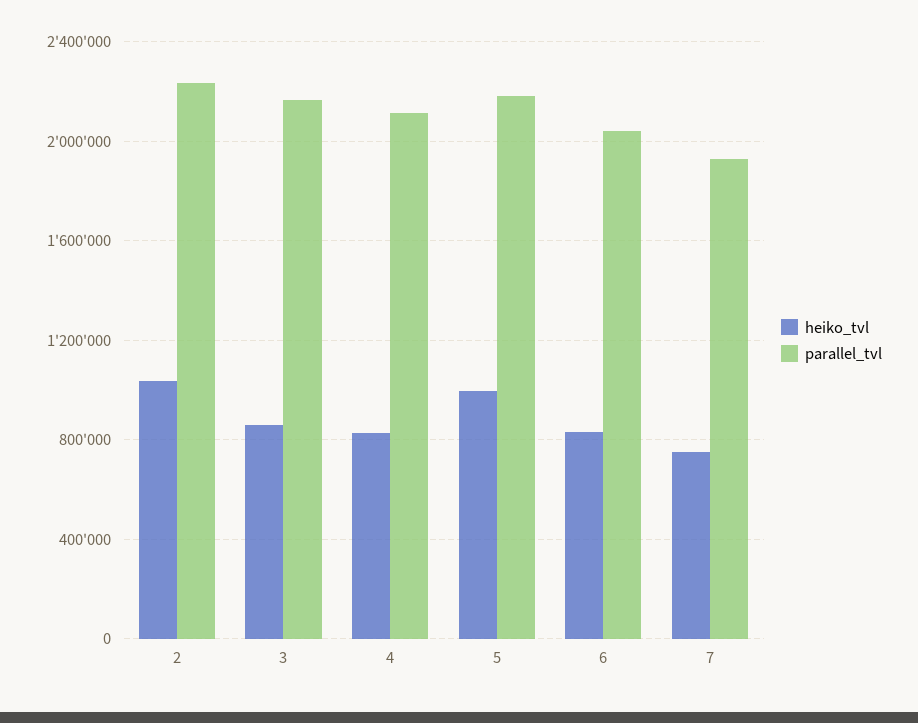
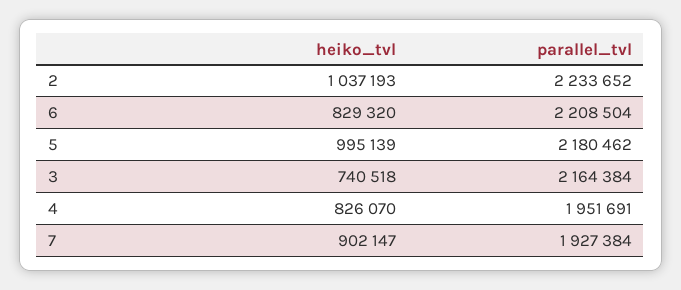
  {
    "heiko_tvl": {
      "2": 1037193,
-     "3": 850000,
+     "3": 740518,
      "4": 826070,
      "5": 995139,
      "6": 829320,
-     "7": 750000
+     "7": 902147
    },
    "parallel_tvl": {
      "2": 2233652,
      "3": 2164384,
-     "4": 2100000,
+     "4": 1951691,
      "5": 2180462,
-     "6": 2050000,
+     "6": 2208504,
      "7": 1927384
    }
  }

